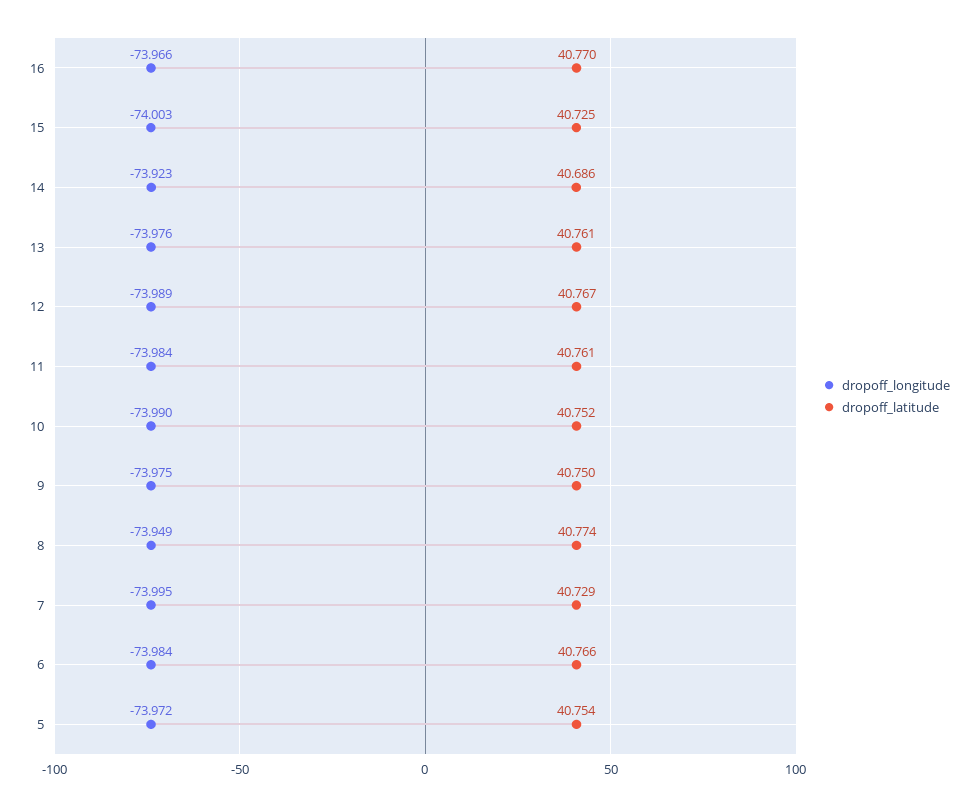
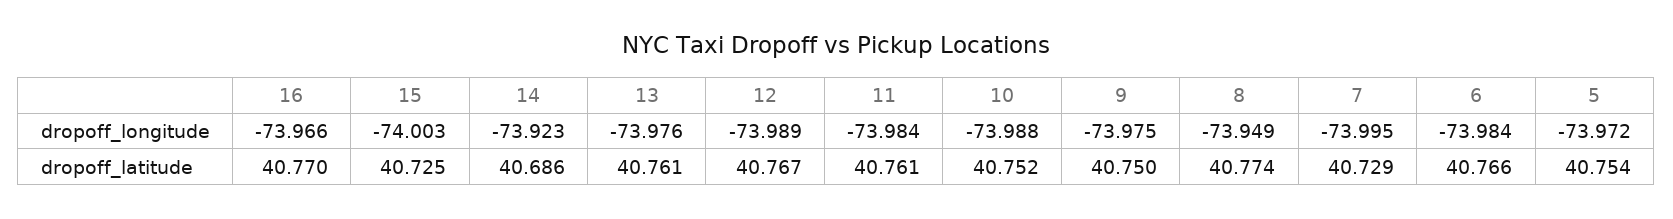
  {
    "dropoff_longitude": {
      "16": -73.966,
      "15": -74.003,
      "14": -73.923,
      "13": -73.976,
      "12": -73.989,
      "11": -73.984,
-     "10": -73.99,
+     "10": -73.988,
      "9": -73.975,
      "8": -73.949,
      "7": -73.995,
      "6": -73.984,
      "5": -73.972
    },
    "dropoff_latitude": {
      "16": 40.77,
      "15": 40.725,
      "14": 40.686,
      "13": 40.761,
      "12": 40.767,
      "11": 40.761,
      "10": 40.752,
      "9": 40.75,
      "8": 40.774,
      "7": 40.729,
      "6": 40.766,
      "5": 40.754
    }
  }

